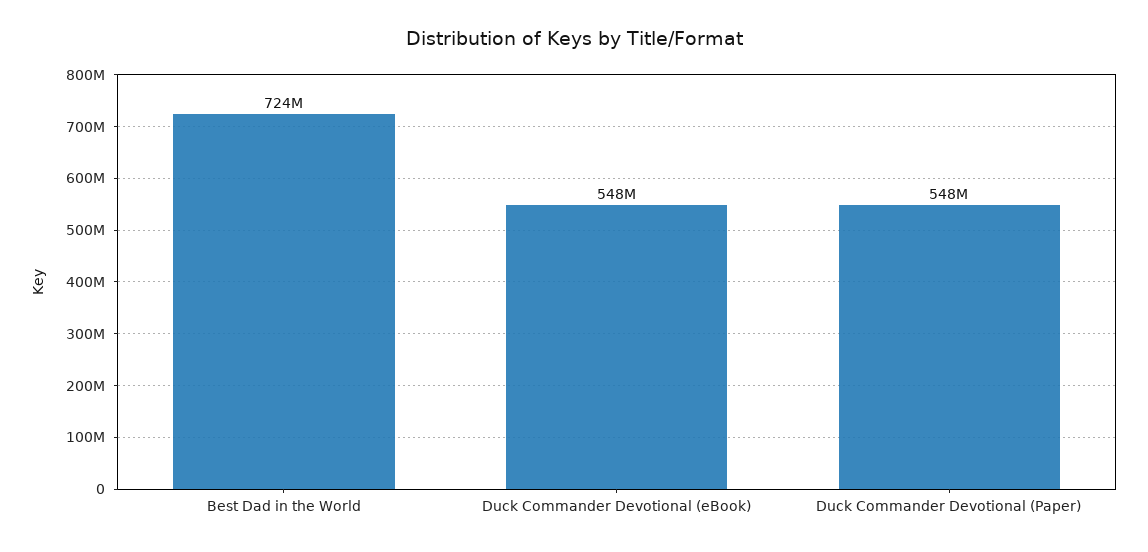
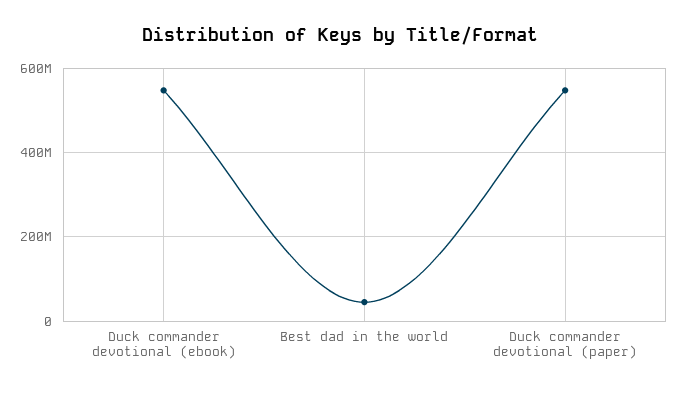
  {
-   "Best Dad in the World": 724000000,
+   "Best Dad in the World": 40000000,
    "Duck Commander Devotional (eBook)": 548000000,
    "Duck Commander Devotional (Paper)": 548000000
  }

